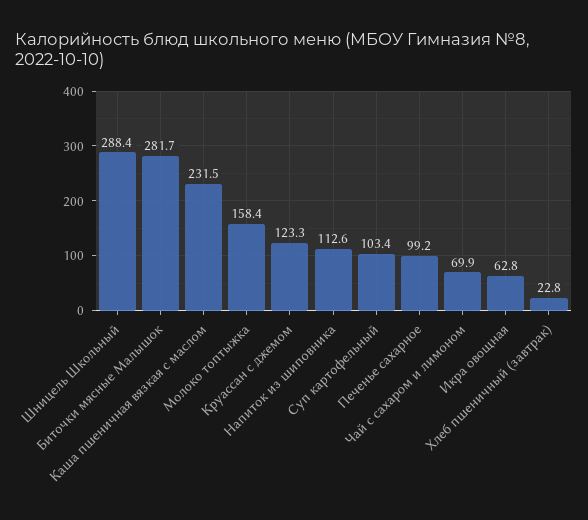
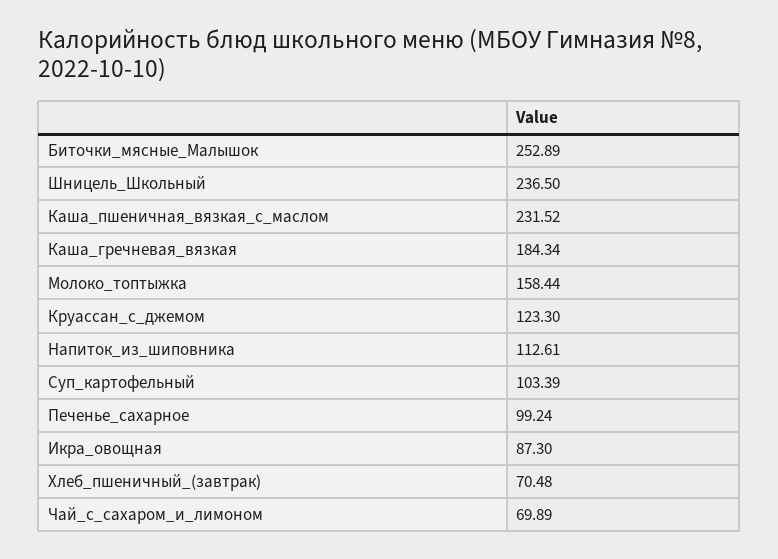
  {
-   "Шницель Школьный": 288.4,
+   "Шницель Школьный": 236.5,
-   "Биточки мясные Малышок": 281.7,
+   "Биточки мясные Малышок": 252.89,
    "Каша пшеничная вязкая с маслом": 231.52,
    "Молоко топтыжка": 158.44,
    "Круассан с джемом": 123.3,
    "Напиток из шиповника": 112.61,
    "Суп картофельный": 103.39,
    "Печенье сахарное": 99.24,
    "Чай с сахаром и лимоном": 69.89,
-   "Икра овощная": 62.8,
+   "Икра овощная": 87.3,
-   "Хлеб пшеничный (завтрак)": 22.8
+   "Хлеб пшеничный (завтрак)": 70.48,
+   "Каша_гречневая_вязкая": 184.34
  }

